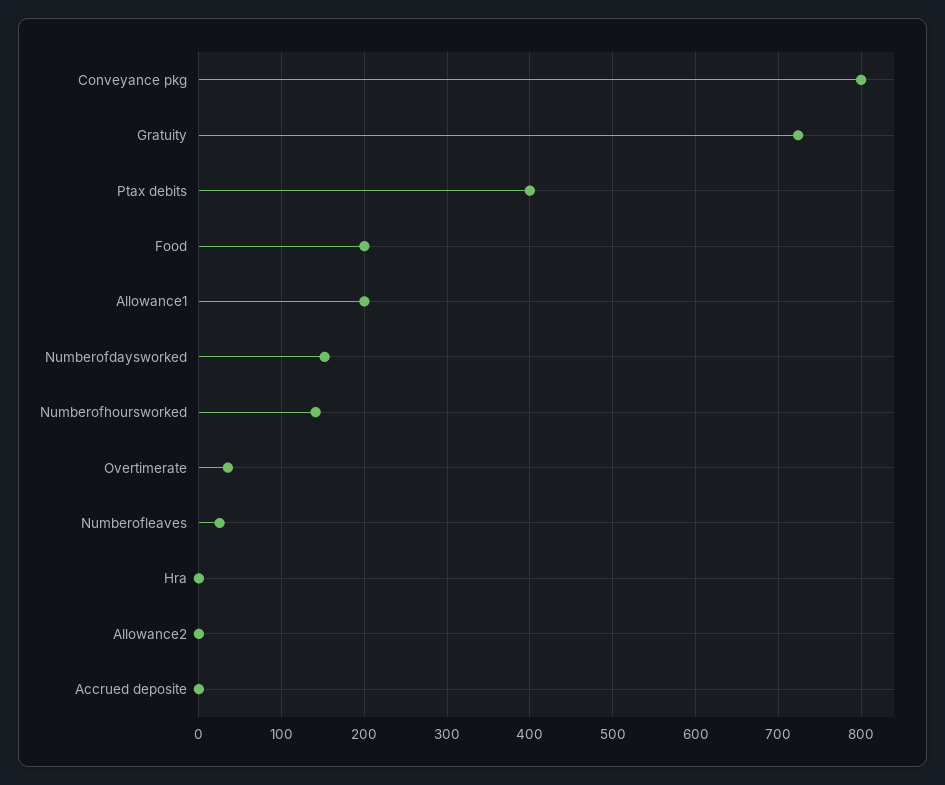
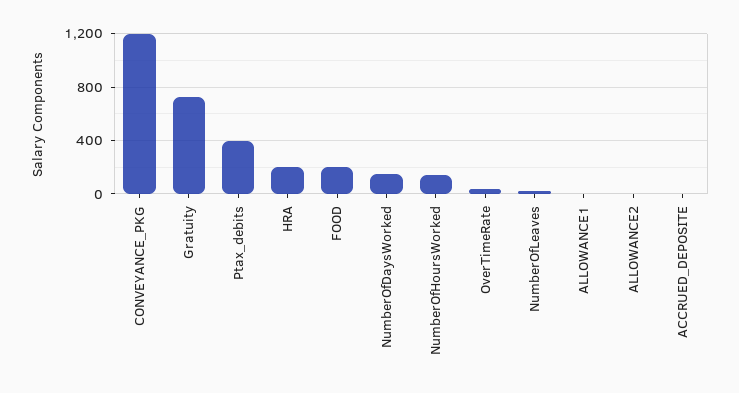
  {
-   "Conveyance pkg": 800,
+   "Conveyance pkg": 1200,
    "Gratuity": 720,
    "Ptax debits": 400,
    "Food": 200,
-   "Allowance1": 200,
+   "Allowance1": 0,
    "Numberofdaysworked": 150,
    "Numberofhoursworked": 140,
    "Overtimerate": 40,
    "Numberofleaves": 30,
-   "Hra": 0,
+   "Hra": 200,
    "Allowance2": 0,
    "Accrued deposite": 0
  }

